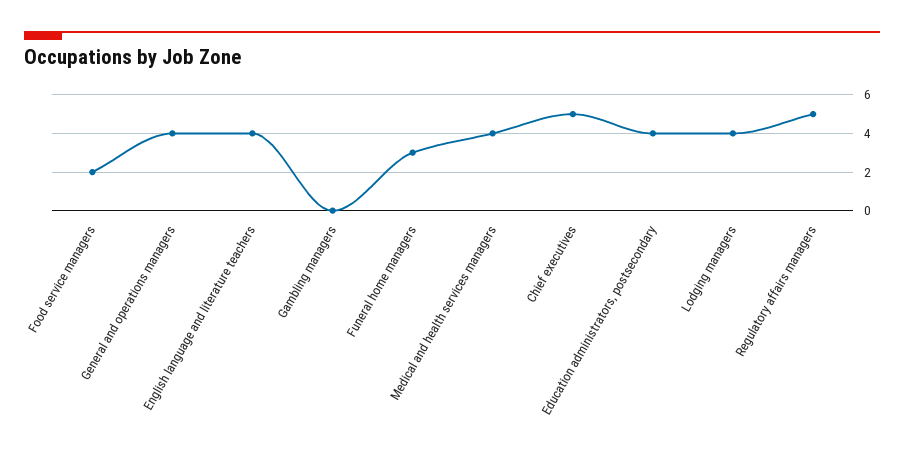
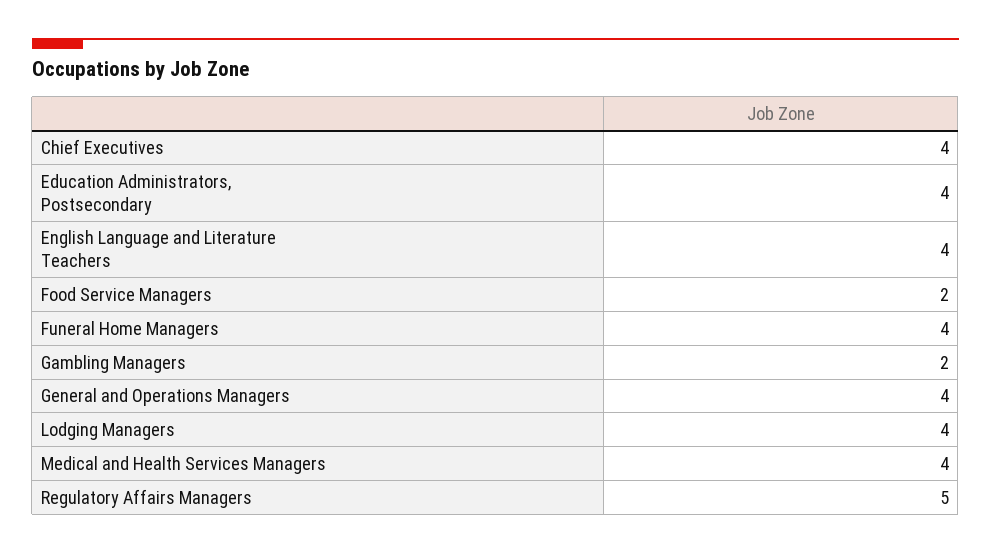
  {
    "Food service managers": 2,
    "General and operations managers": 4,
    "English language and literature teachers": 4,
-   "Gambling managers": 0,
+   "Gambling managers": 2,
-   "Funeral home managers": 3,
+   "Funeral home managers": 4,
    "Medical and health services managers": 4,
-   "Chief executives": 5,
+   "Chief executives": 4,
    "Education administrators, postsecondary": 4,
    "Lodging managers": 4,
    "Regulatory affairs managers": 5
  }

